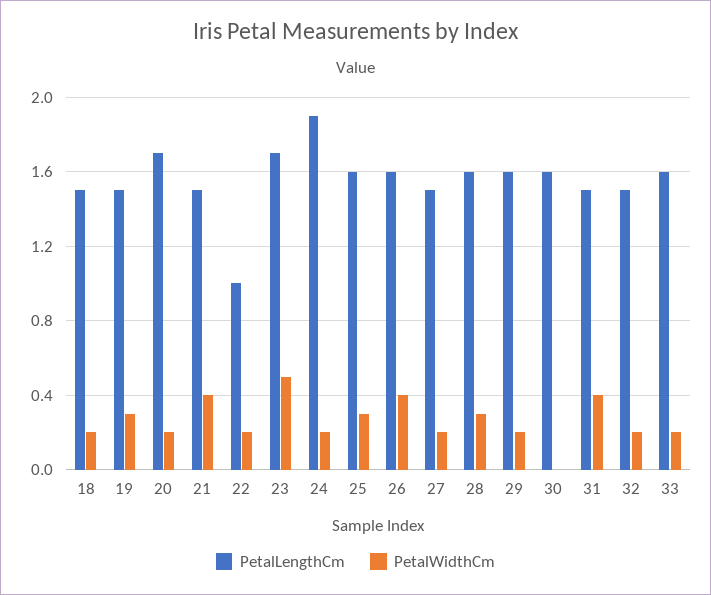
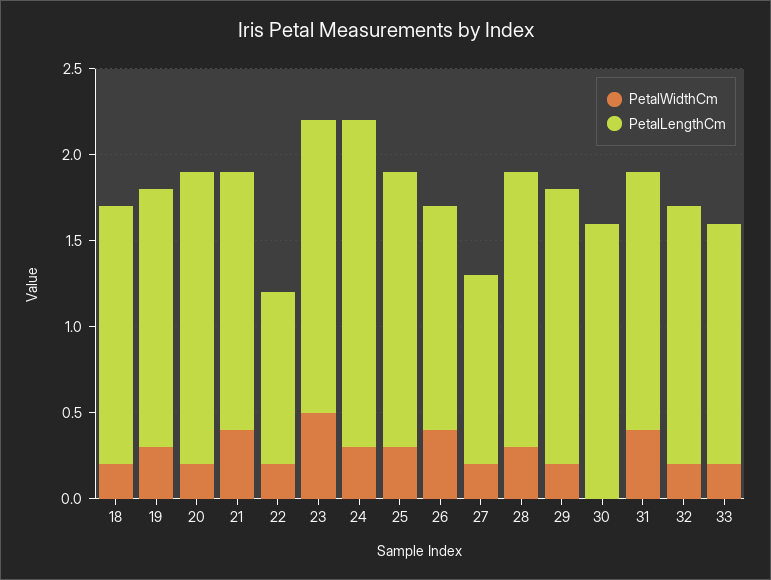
  {
    "PetalLengthCm": {
      "18": 1.5,
      "19": 1.5,
      "20": 1.7,
      "21": 1.5,
      "22": 1,
      "23": 1.7,
      "24": 1.9,
      "25": 1.6,
-     "26": 1.6,
+     "26": 1.3,
-     "27": 1.5,
+     "27": 1.1,
      "28": 1.6,
      "29": 1.6,
      "30": 1.6,
      "31": 1.5,
      "32": 1.5,
-     "33": 1.6
+     "33": 1.4
    },
    "PetalWidthCm": {
      "18": 0.2,
      "19": 0.3,
      "20": 0.2,
      "21": 0.4,
      "22": 0.2,
      "23": 0.5,
-     "24": 0.2,
+     "24": 0.3,
      "25": 0.3,
      "26": 0.4,
      "27": 0.2,
      "28": 0.3,
      "29": 0.2,
      "30": 0,
      "31": 0.4,
      "32": 0.2,
      "33": 0.2
    }
  }

